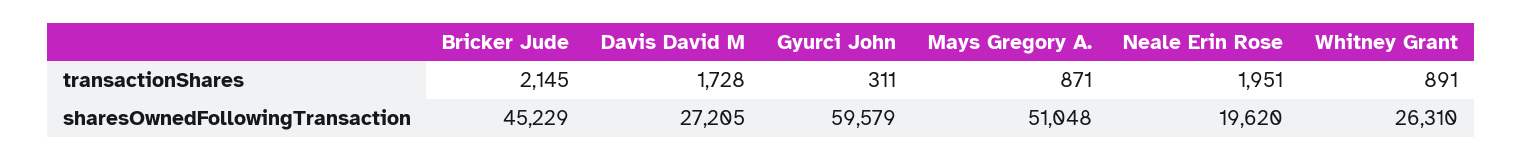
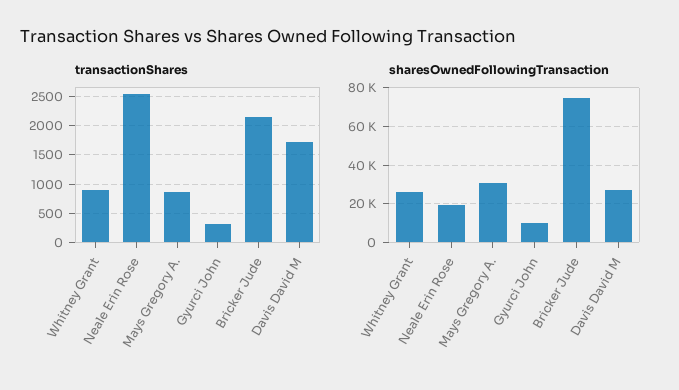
  {
    "transactionShares": {
      "Bricker Jude": 2145,
      "Davis David M": 1728,
      "Gyurci John": 311,
      "Mays Gregory A.": 871,
-     "Neale Erin Rose": 1951,
+     "Neale Erin Rose": 2500,
      "Whitney Grant": 891
    },
    "sharesOwnedFollowingTransaction": {
-     "Bricker Jude": 45229,
+     "Bricker Jude": 75000,
      "Davis David M": 27205,
-     "Gyurci John": 59579,
+     "Gyurci John": 10000,
-     "Mays Gregory A.": 51048,
+     "Mays Gregory A.": 30000,
      "Neale Erin Rose": 19620,
      "Whitney Grant": 26310
    }
  }

